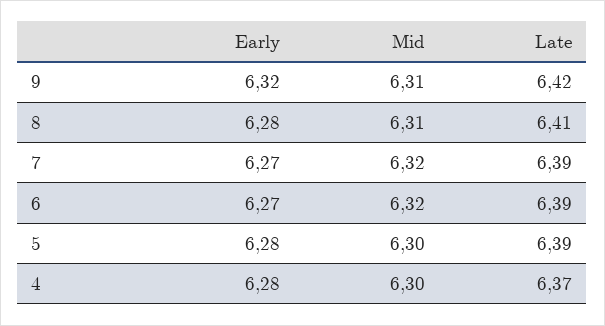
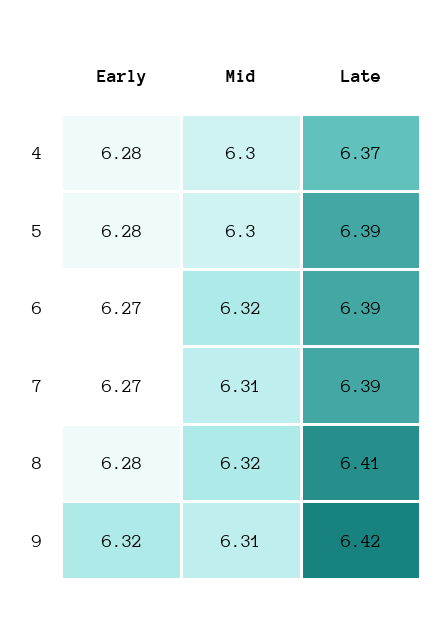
  {
    "Early": {
      "9": 6.32,
      "8": 6.28,
      "7": 6.27,
      "6": 6.27,
      "5": 6.28,
      "4": 6.28
    },
    "Mid": {
      "9": 6.31,
-     "8": 6.31,
+     "8": 6.32,
-     "7": 6.32,
+     "7": 6.31,
      "6": 6.32,
      "5": 6.3,
      "4": 6.3
    },
    "Late": {
      "9": 6.42,
      "8": 6.41,
      "7": 6.39,
      "6": 6.39,
      "5": 6.39,
      "4": 6.37
    }
  }

